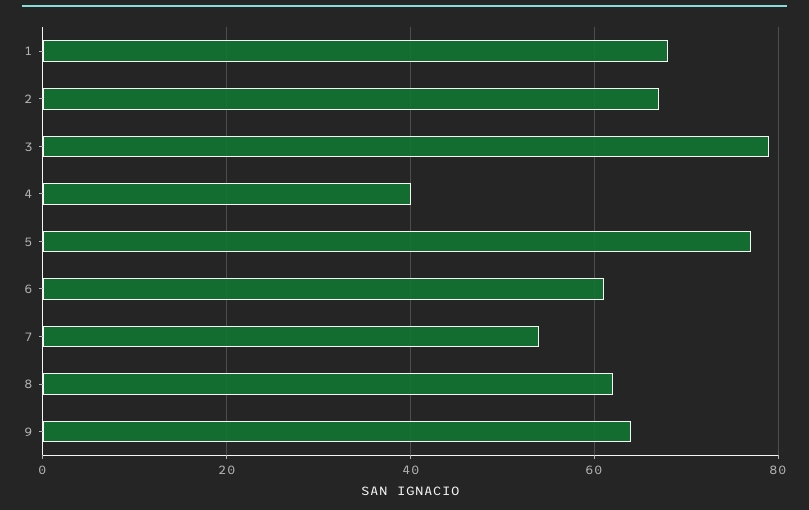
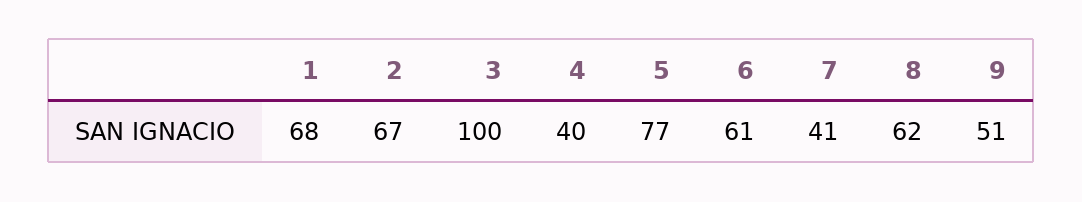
  {
    "1": 68,
    "2": 67,
-   "3": 80,
+   "3": 100,
    "4": 40,
    "5": 77,
    "6": 61,
-   "7": 55,
+   "7": 41,
    "8": 62,
-   "9": 65
+   "9": 51
  }

